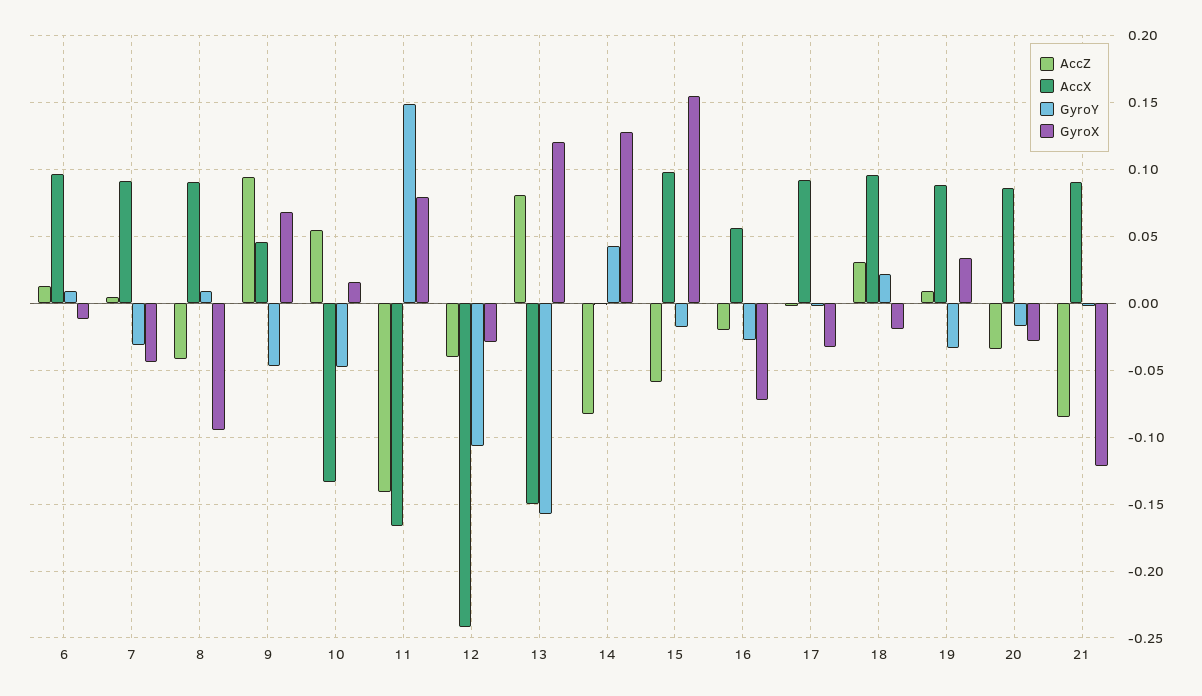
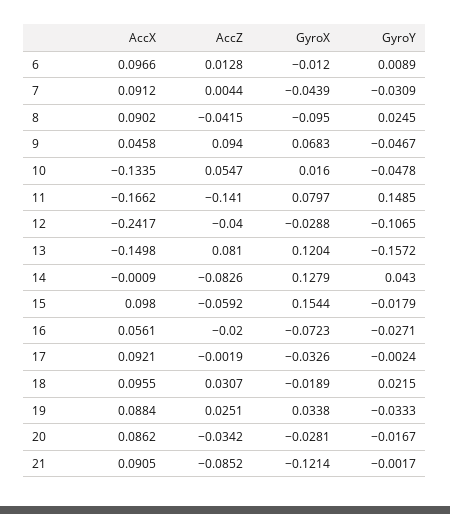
  {
    "AccZ": {
      "6": 0.0128,
      "7": 0.0044,
      "8": -0.0415,
      "9": 0.094,
      "10": 0.0547,
      "11": -0.141,
      "12": -0.04,
      "13": 0.081,
      "14": -0.0826,
      "15": -0.0592,
      "16": -0.02,
      "17": -0.0019,
      "18": 0.0307,
-     "19": 0.01,
+     "19": 0.0251,
      "20": -0.0342,
      "21": -0.0852
    },
    "AccX": {
      "6": 0.0966,
      "7": 0.0912,
      "8": 0.0902,
      "9": 0.0458,
      "10": -0.1335,
      "11": -0.1662,
      "12": -0.2417,
      "13": -0.1498,
      "14": -0.0009,
      "15": 0.098,
      "16": 0.0561,
      "17": 0.0921,
      "18": 0.0955,
      "19": 0.0884,
      "20": 0.0862,
      "21": 0.0905
    },
    "GyroY": {
      "6": 0.0089,
      "7": -0.0309,
-     "8": 0.01,
+     "8": 0.0245,
      "9": -0.0467,
      "10": -0.0478,
      "11": 0.1485,
      "12": -0.1065,
      "13": -0.1572,
      "14": 0.043,
      "15": -0.0179,
      "16": -0.0271,
      "17": -0.0024,
      "18": 0.0215,
      "19": -0.0333,
      "20": -0.0167,
      "21": -0.0017
    },
    "GyroX": {
      "6": -0.012,
      "7": -0.0439,
      "8": -0.095,
      "9": 0.0683,
      "10": 0.016,
      "11": 0.0797,
      "12": -0.0288,
      "13": 0.1204,
      "14": 0.1279,
      "15": 0.1544,
      "16": -0.0723,
      "17": -0.0326,
      "18": -0.0189,
      "19": 0.0338,
      "20": -0.0281,
      "21": -0.1214
    }
  }

